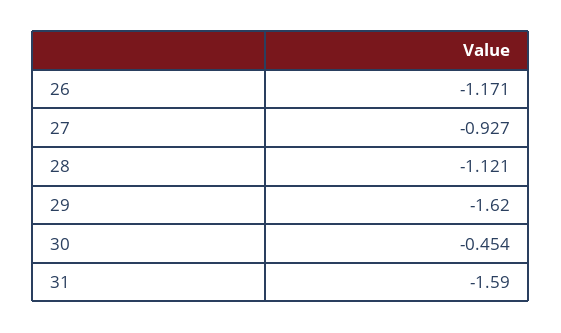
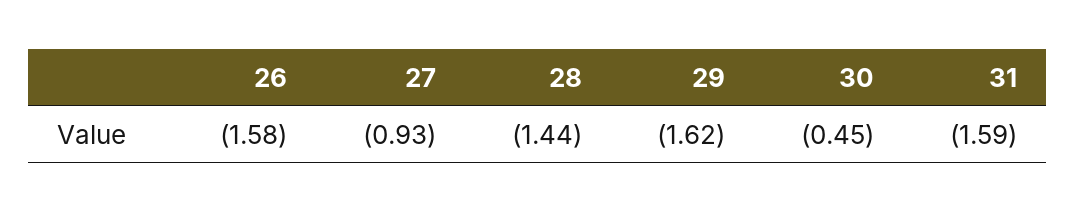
  {
-   "26": -1.171,
+   "26": -1.58,
    "27": -0.927,
-   "28": -1.121,
+   "28": -1.44,
    "29": -1.62,
    "30": -0.454,
    "31": -1.59
  }

